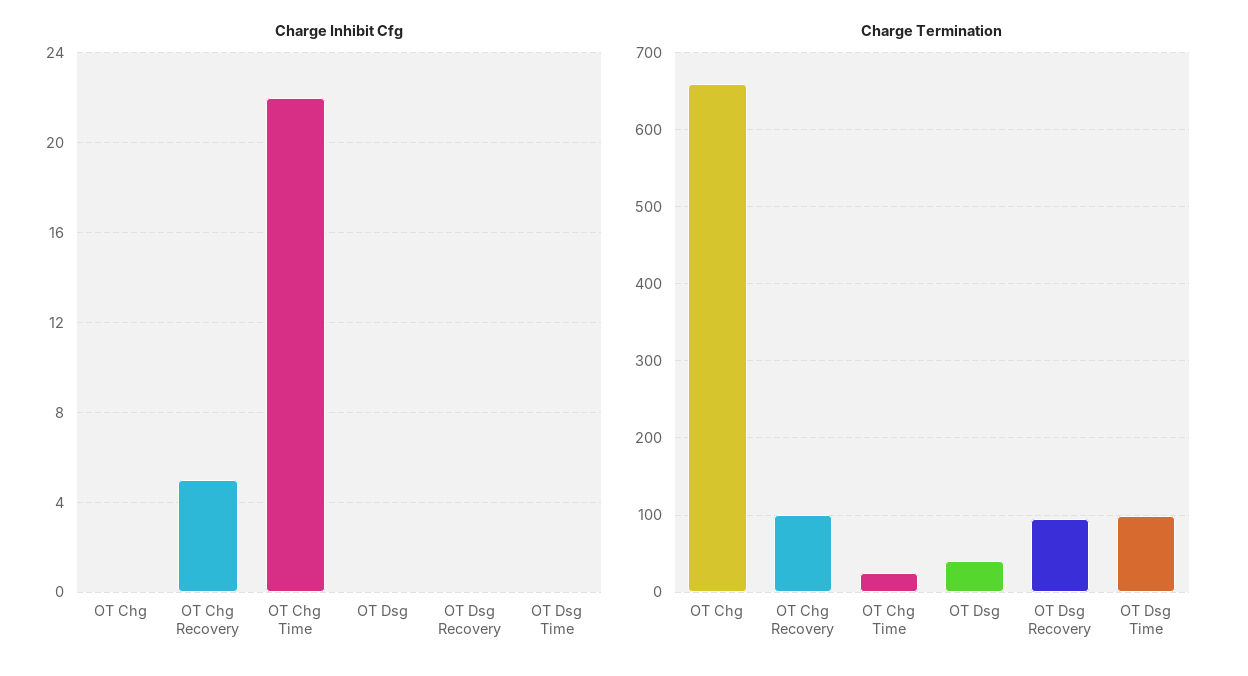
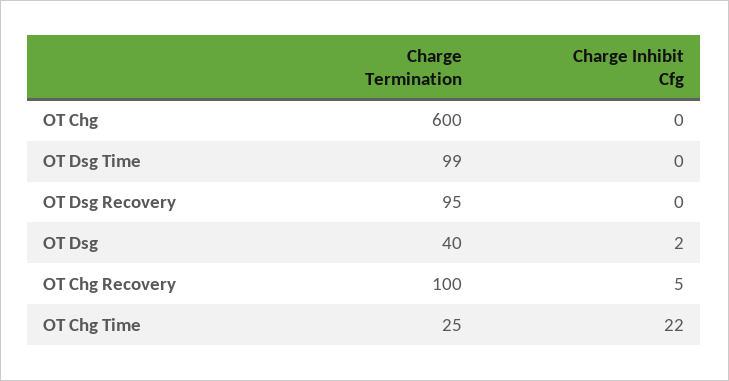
  {
    "Charge Inhibit Cfg": {
      "OT Chg": 0,
      "OT Chg Recovery": 5,
      "OT Chg Time": 22,
-     "OT Dsg": 0,
+     "OT Dsg": 2,
      "OT Dsg Recovery": 0,
      "OT Dsg Time": 0
    },
    "Charge Termination": {
-     "OT Chg": 660,
+     "OT Chg": 600,
      "OT Chg Recovery": 100,
      "OT Chg Time": 25,
      "OT Dsg": 40,
      "OT Dsg Recovery": 95,
      "OT Dsg Time": 99
    }
  }

